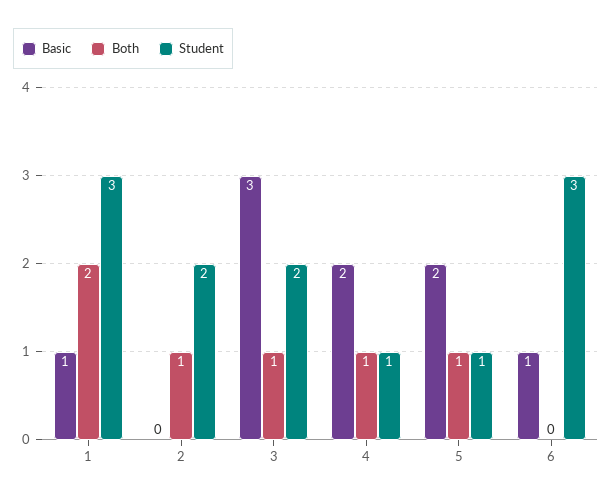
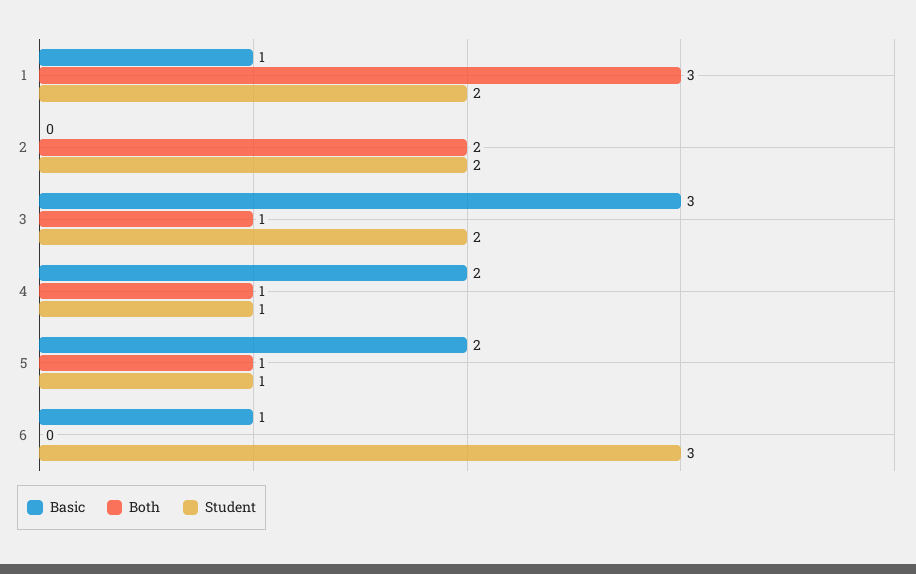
  {
    "Basic": {
      "1": 1,
      "2": 0,
      "3": 3,
      "4": 2,
      "5": 2,
      "6": 1
    },
    "Both": {
-     "1": 2,
+     "1": 3,
-     "2": 1,
+     "2": 2,
      "3": 1,
      "4": 1,
      "5": 1,
      "6": 0
    },
    "Student": {
-     "1": 3,
+     "1": 2,
      "2": 2,
      "3": 2,
      "4": 1,
      "5": 1,
      "6": 3
    }
  }

